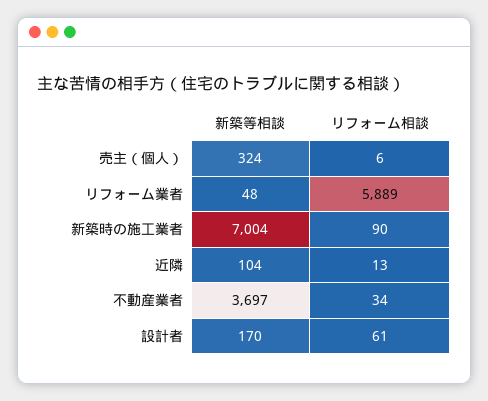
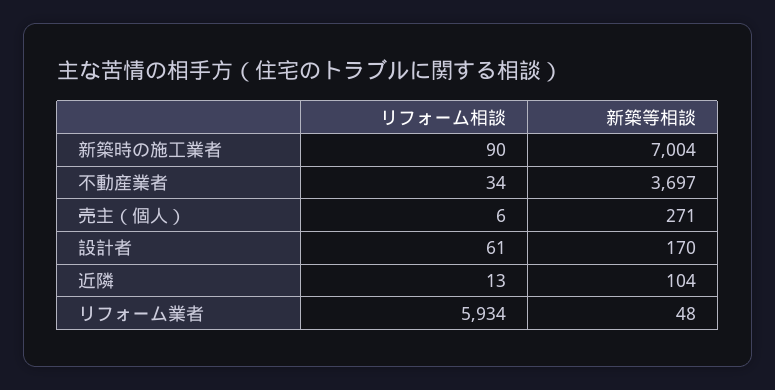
  {
    "新築等相談": {
-     "売主（個人）": 324,
+     "売主（個人）": 271,
      "リフォーム業者": 48,
      "新築時の施工業者": 7004,
      "近隣": 104,
      "不動産業者": 3697,
      "設計者": 170
    },
    "リフォーム相談": {
      "売主（個人）": 6,
-     "リフォーム業者": 5889,
+     "リフォーム業者": 5934,
      "新築時の施工業者": 90,
      "近隣": 13,
      "不動産業者": 34,
      "設計者": 61
    }
  }

